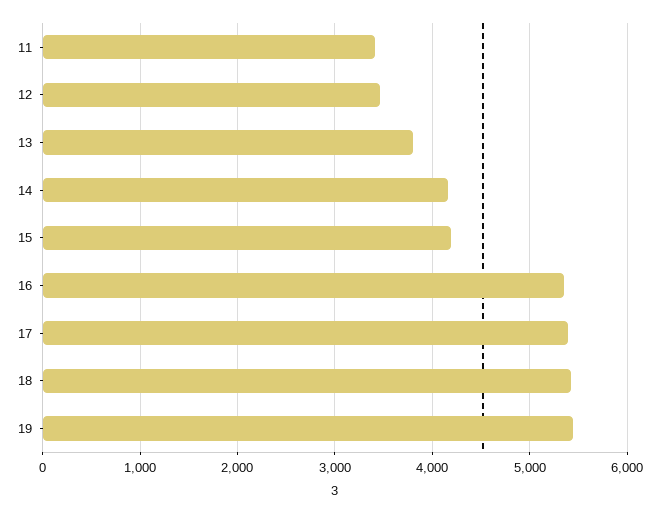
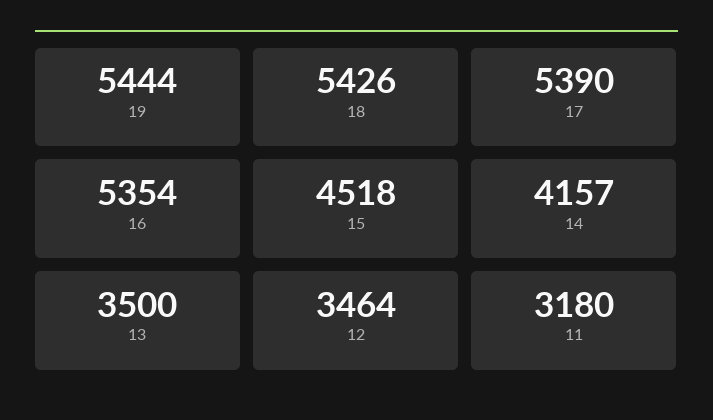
  {
-   "11": 3400,
+   "11": 3180,
    "12": 3464,
-   "13": 3800,
+   "13": 3500,
    "14": 4157,
-   "15": 4200,
+   "15": 4518,
    "16": 5354,
    "17": 5390,
    "18": 5426,
    "19": 5444
  }

